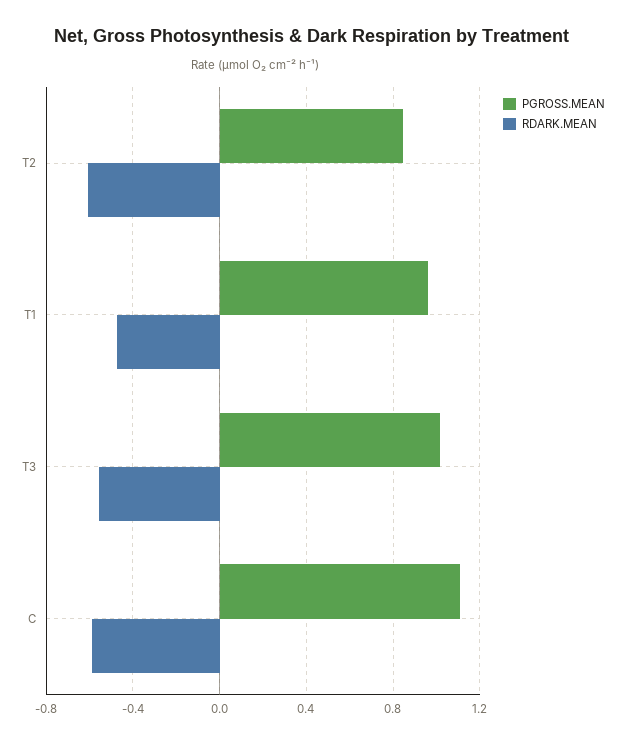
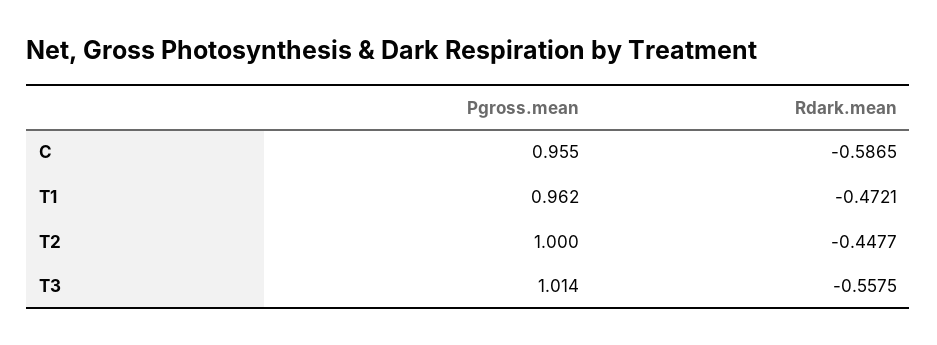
  {
    "PGROSS.MEAN": {
-     "T2": 0.85,
+     "T2": 1,
      "T1": 0.962,
      "T3": 1.014,
-     "C": 1.1
+     "C": 0.955
    },
    "RDARK.MEAN": {
-     "T2": -0.6,
+     "T2": -0.4477,
      "T1": -0.4721,
      "T3": -0.5575,
      "C": -0.5865
    }
  }

